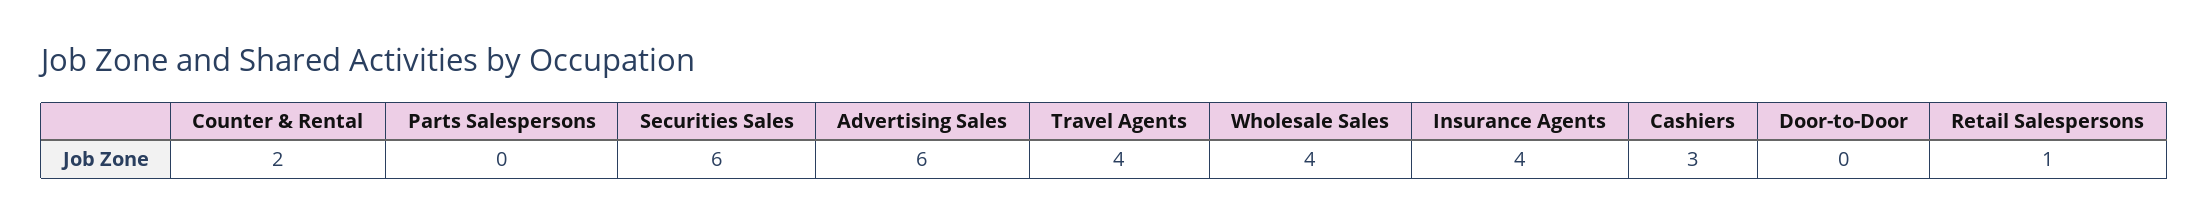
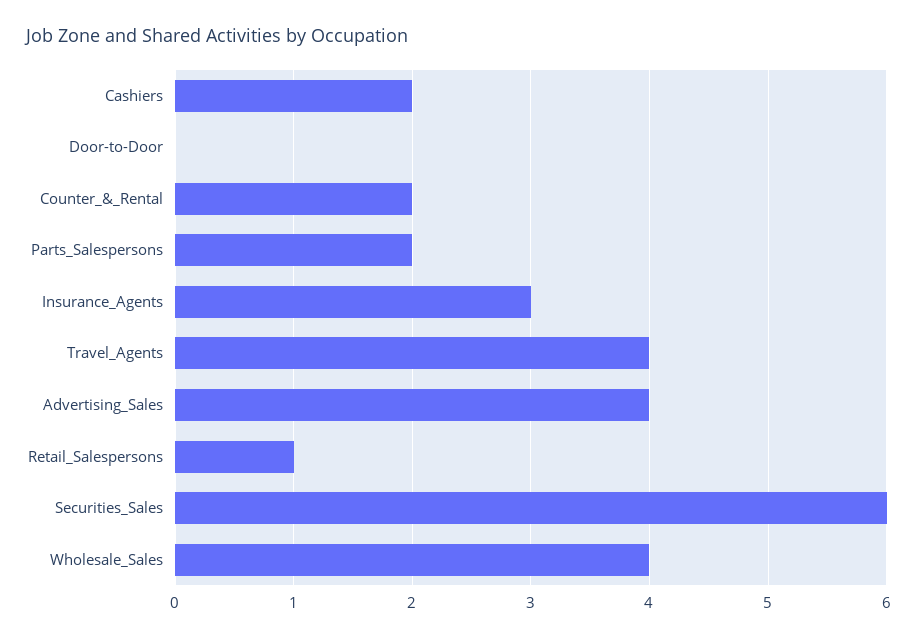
  {
    "Counter & Rental": 2,
-   "Parts Salespersons": 0,
+   "Parts Salespersons": 2,
    "Securities Sales": 6,
-   "Advertising Sales": 6,
+   "Advertising Sales": 4,
    "Travel Agents": 4,
    "Wholesale Sales": 4,
-   "Insurance Agents": 4,
+   "Insurance Agents": 3,
-   "Cashiers": 3,
+   "Cashiers": 2,
    "Door-to-Door": 0,
    "Retail Salespersons": 1
  }

